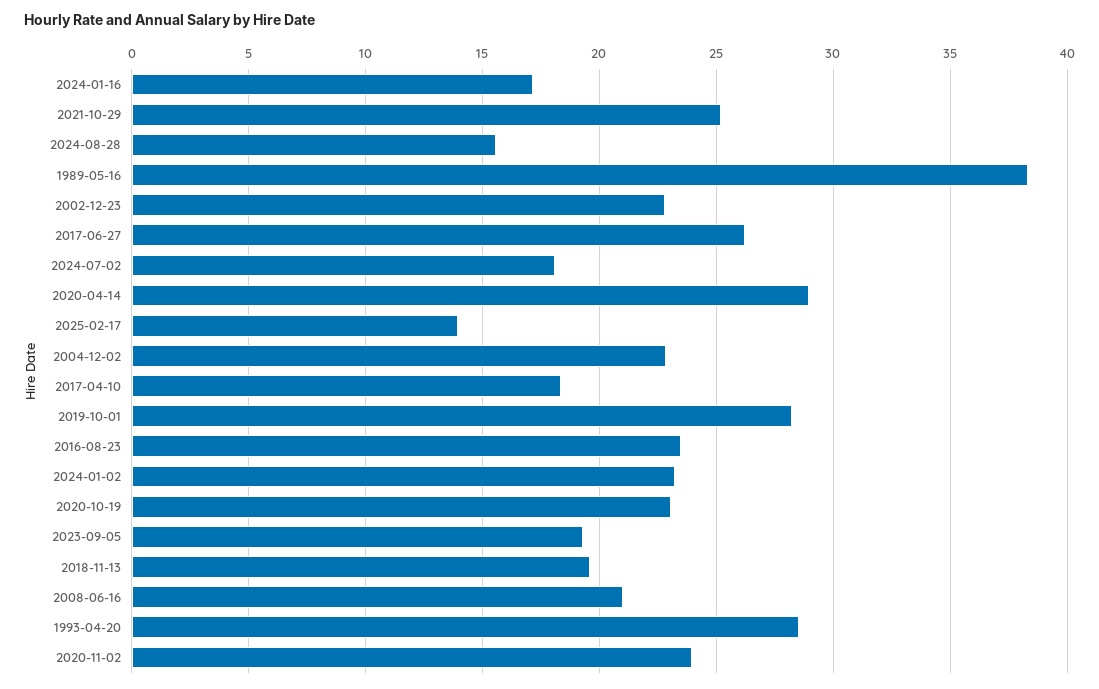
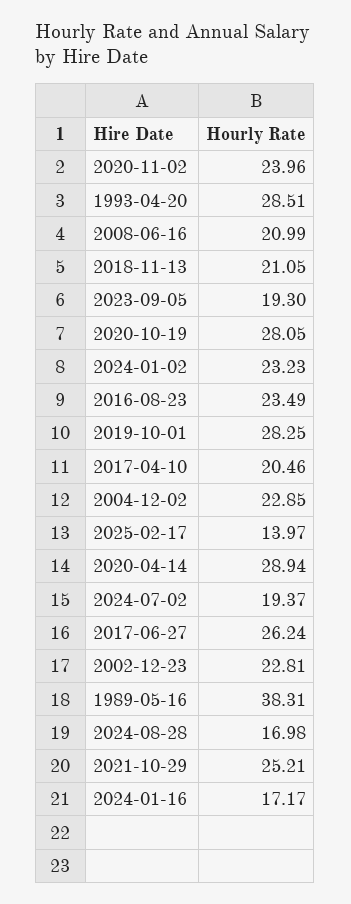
  {
    "2024-01-16": 17.17,
    "2021-10-29": 25.21,
-   "2024-08-28": 15.5,
+   "2024-08-28": 16.98,
    "1989-05-16": 38.31,
    "2002-12-23": 22.81,
    "2017-06-27": 26.24,
-   "2024-07-02": 18,
+   "2024-07-02": 19.37,
    "2020-04-14": 28.94,
    "2025-02-17": 13.97,
    "2004-12-02": 22.85,
-   "2017-04-10": 18.5,
+   "2017-04-10": 20.46,
    "2019-10-01": 28.25,
    "2016-08-23": 23.49,
    "2024-01-02": 23.23,
-   "2020-10-19": 23,
+   "2020-10-19": 28.05,
    "2023-09-05": 19.3,
-   "2018-11-13": 19.5,
+   "2018-11-13": 21.05,
    "2008-06-16": 20.99,
    "1993-04-20": 28.51,
    "2020-11-02": 23.96
  }

